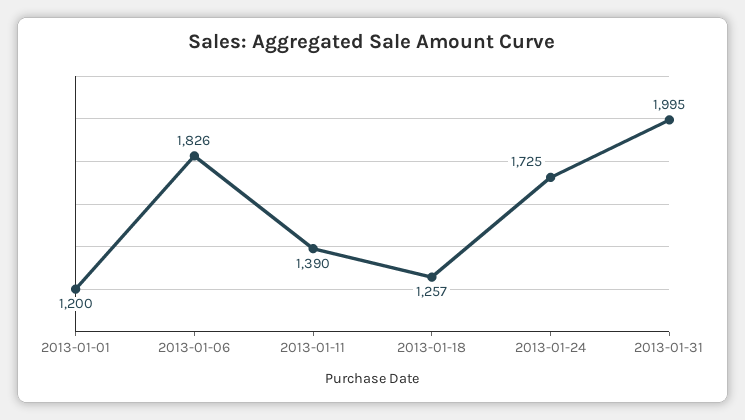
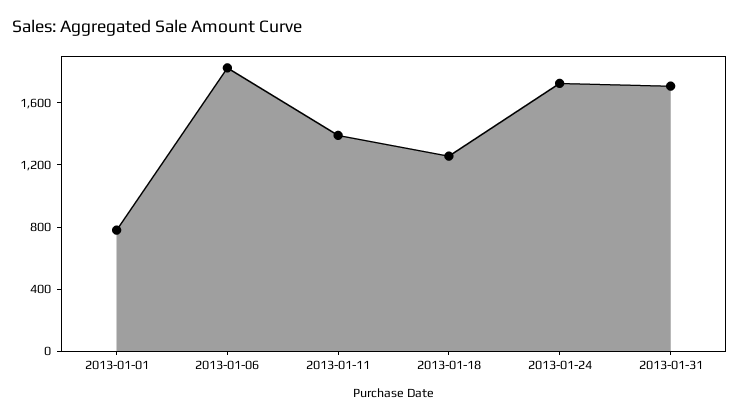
  {
-   "2013-01-01": 1200,
+   "2013-01-01": 800,
    "2013-01-06": 1826,
    "2013-01-11": 1390,
    "2013-01-18": 1257,
    "2013-01-24": 1725,
-   "2013-01-31": 1995
+   "2013-01-31": 1700
  }

